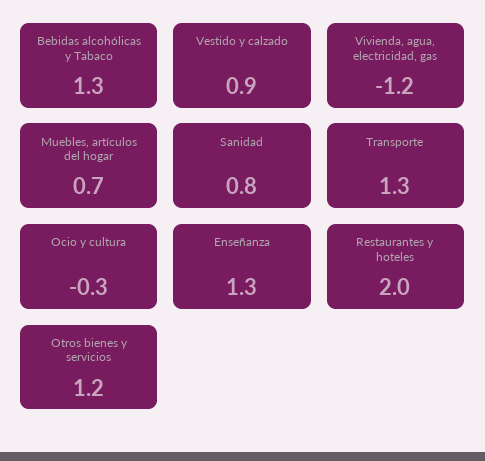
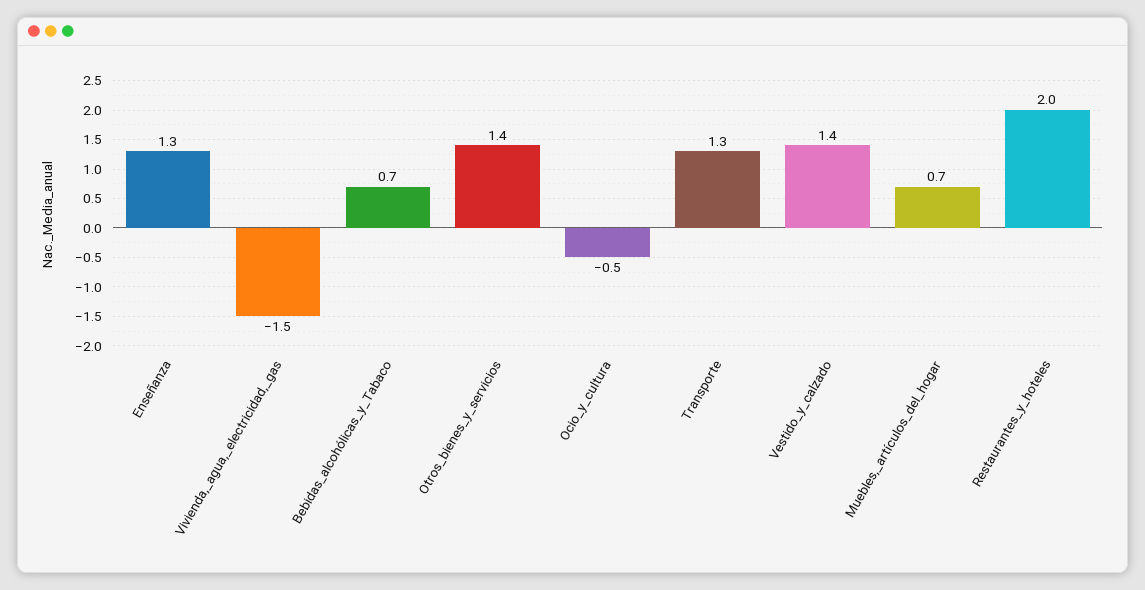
  {
-   "Bebidas alcohólicas y Tabaco": 1.3,
+   "Bebidas alcohólicas y Tabaco": 0.7,
-   "Vestido y calzado": 0.9,
+   "Vestido y calzado": 1.4,
-   "Vivienda, agua, electricidad, gas": -1.2,
+   "Vivienda, agua, electricidad, gas": -1.5,
    "Muebles, artículos del hogar": 0.7,
-   "Sanidad": 0.8,
    "Transporte": 1.3,
-   "Ocio y cultura": -0.3,
+   "Ocio y cultura": -0.5,
    "Enseñanza": 1.3,
    "Restaurantes y hoteles": 2,
-   "Otros bienes y servicios": 1.2
+   "Otros bienes y servicios": 1.4
  }

